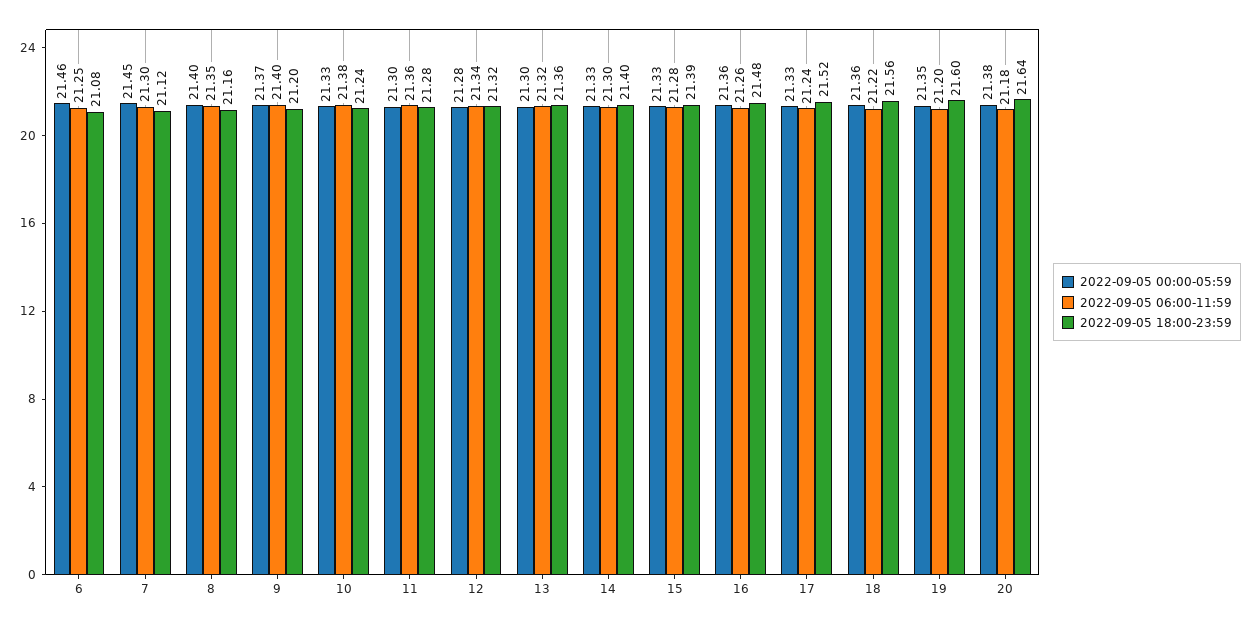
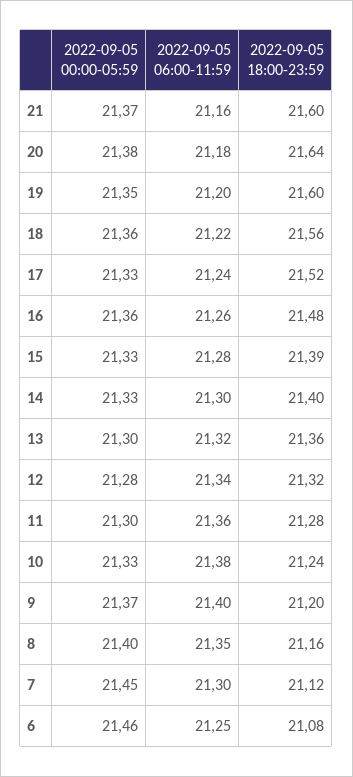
  {
    "2022-09-05 00:00-05:59": {
      "6": 21.46,
      "7": 21.45,
      "8": 21.4,
      "9": 21.37,
      "10": 21.33,
      "11": 21.3,
      "12": 21.28,
      "13": 21.3,
      "14": 21.33,
      "15": 21.33,
      "16": 21.36,
      "17": 21.33,
      "18": 21.36,
      "19": 21.35,
-     "20": 21.38
+     "20": 21.38,
+     "21": 21.37
    },
    "2022-09-05 06:00-11:59": {
      "6": 21.25,
      "7": 21.3,
      "8": 21.35,
      "9": 21.4,
      "10": 21.38,
      "11": 21.36,
      "12": 21.34,
      "13": 21.32,
      "14": 21.3,
      "15": 21.28,
      "16": 21.26,
      "17": 21.24,
      "18": 21.22,
      "19": 21.2,
-     "20": 21.18
+     "20": 21.18,
+     "21": 21.16
    },
    "2022-09-05 18:00-23:59": {
      "6": 21.08,
      "7": 21.12,
      "8": 21.16,
      "9": 21.2,
      "10": 21.24,
      "11": 21.28,
      "12": 21.32,
      "13": 21.36,
      "14": 21.4,
      "15": 21.39,
      "16": 21.48,
      "17": 21.52,
      "18": 21.56,
      "19": 21.6,
-     "20": 21.64
+     "20": 21.64,
+     "21": 21.6
    }
  }

